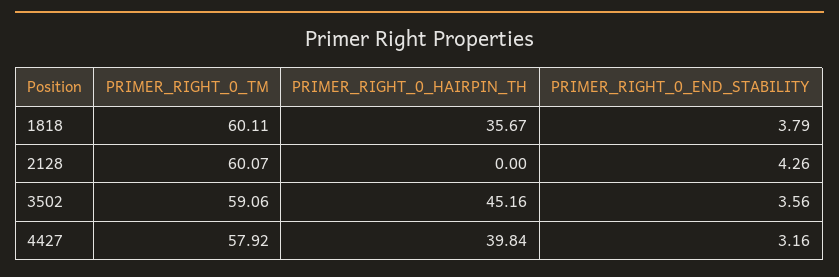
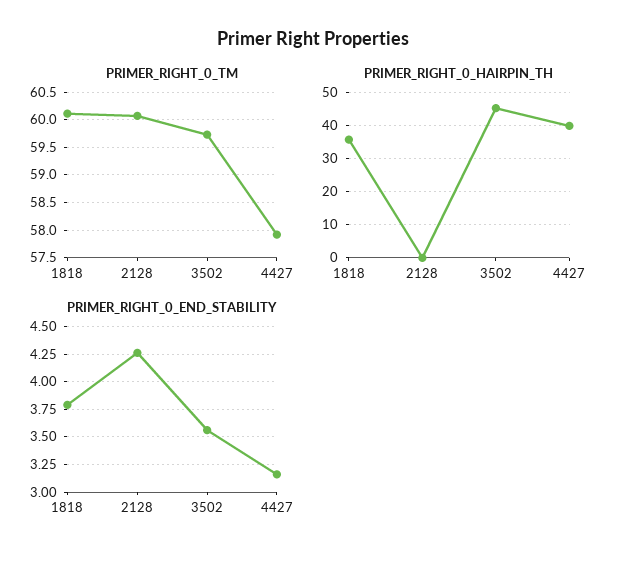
  {
    "PRIMER_RIGHT_0_TM": {
      "1818": 60.11,
      "2128": 60.07,
-     "3502": 59.06,
+     "3502": 59.75,
      "4427": 57.92
    },
    "PRIMER_RIGHT_0_HAIRPIN_TH": {
      "1818": 35.67,
      "2128": 0,
      "3502": 45.16,
      "4427": 39.84
    },
    "PRIMER_RIGHT_0_END_STABILITY": {
      "1818": 3.79,
      "2128": 4.26,
      "3502": 3.56,
      "4427": 3.16
    }
  }

